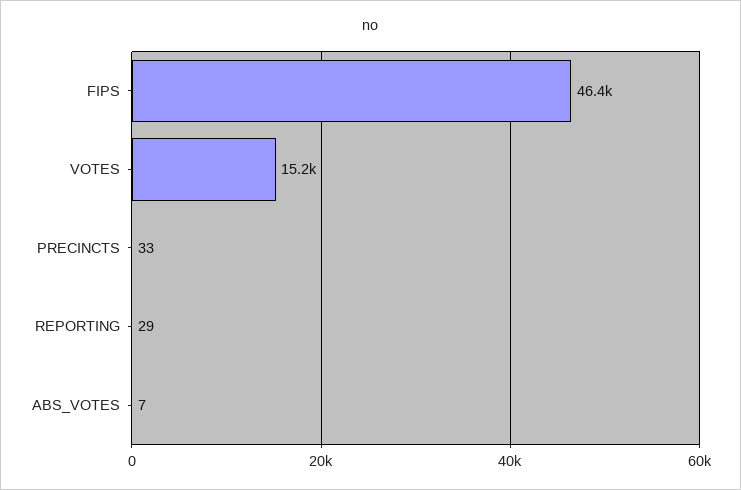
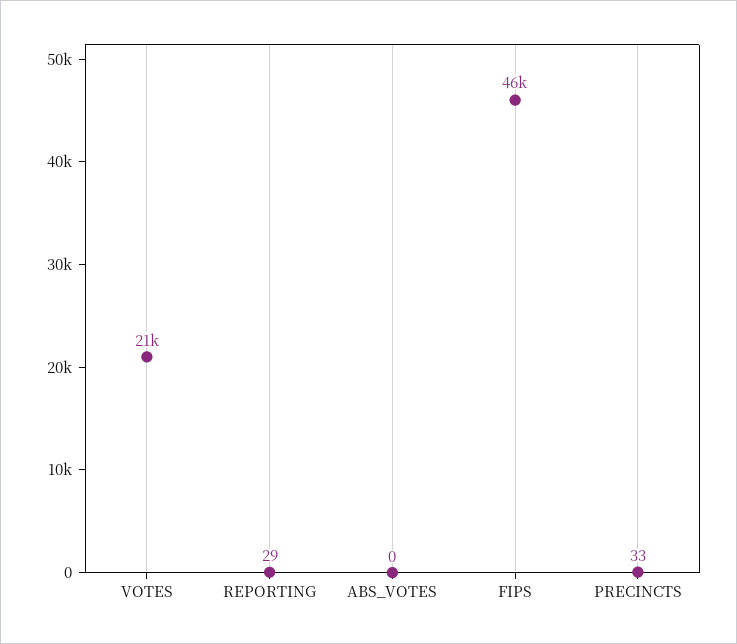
  {
    "FIPS": 46400,
-   "VOTES": 15200,
+   "VOTES": 21000,
    "PRECINCTS": 33,
    "REPORTING": 29,
-   "ABS_VOTES": 7
+   "ABS_VOTES": 0
  }

